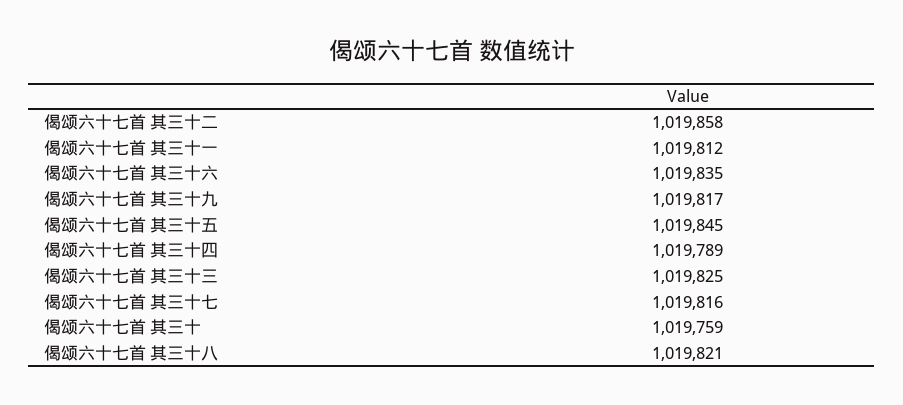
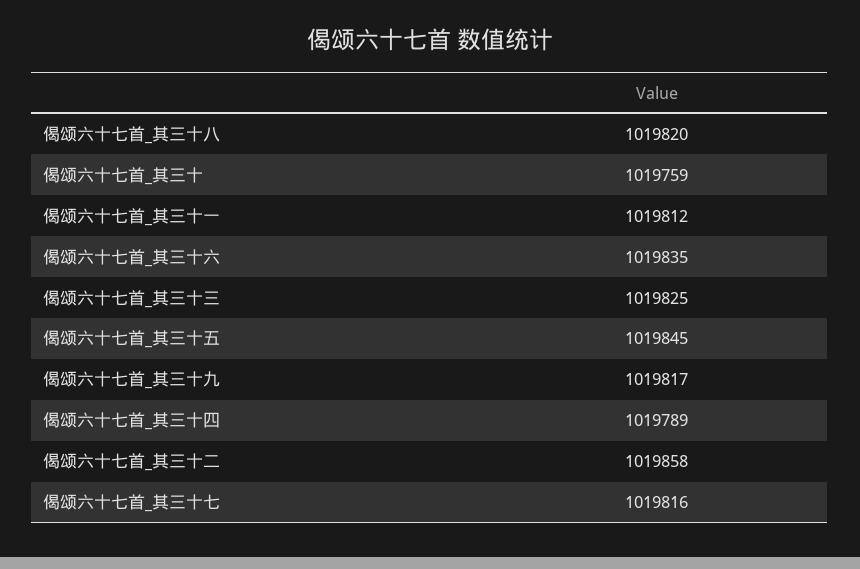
  {
    "偈颂六十七首 其三十二": 1019858,
    "偈颂六十七首 其三十一": 1019812,
    "偈颂六十七首 其三十六": 1019835,
    "偈颂六十七首 其三十九": 1019817,
    "偈颂六十七首 其三十五": 1019845,
    "偈颂六十七首 其三十四": 1019789,
    "偈颂六十七首 其三十三": 1019825,
    "偈颂六十七首 其三十七": 1019816,
    "偈颂六十七首 其三十": 1019759,
-   "偈颂六十七首 其三十八": 1019821
+   "偈颂六十七首 其三十八": 1019820
  }

